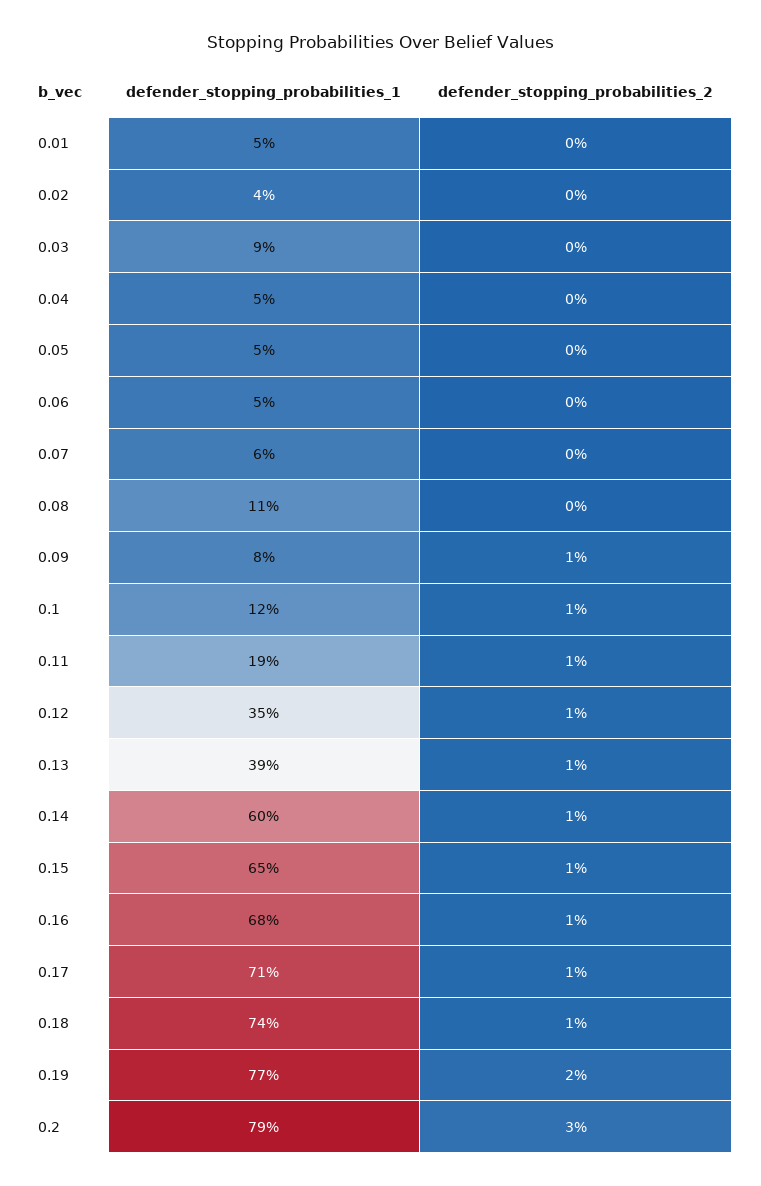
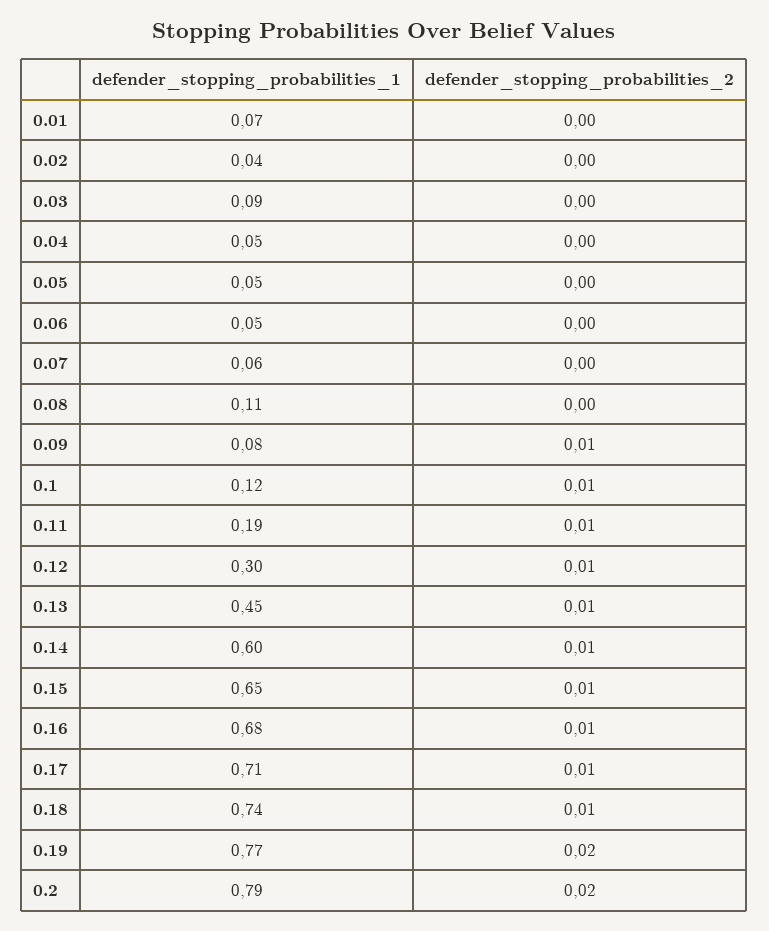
  {
    "defender_stopping_probabilities_1": {
-     "0.01": 0.05,
+     "0.01": 0.07,
      "0.02": 0.04,
      "0.03": 0.09,
      "0.04": 0.05,
      "0.05": 0.05,
      "0.06": 0.05,
      "0.07": 0.06,
      "0.08": 0.11,
      "0.09": 0.08,
      "0.1": 0.12,
      "0.11": 0.19,
-     "0.12": 0.35,
+     "0.12": 0.3,
-     "0.13": 0.39,
+     "0.13": 0.45,
      "0.14": 0.6,
      "0.15": 0.65,
      "0.16": 0.68,
      "0.17": 0.71,
      "0.18": 0.74,
      "0.19": 0.77,
      "0.2": 0.79
    },
    "defender_stopping_probabilities_2": {
      "0.01": 0,
      "0.02": 0,
      "0.03": 0,
      "0.04": 0,
      "0.05": 0,
      "0.06": 0,
      "0.07": 0,
      "0.08": 0,
      "0.09": 0.01,
      "0.1": 0.01,
      "0.11": 0.01,
      "0.12": 0.01,
      "0.13": 0.01,
      "0.14": 0.01,
      "0.15": 0.01,
      "0.16": 0.01,
      "0.17": 0.01,
      "0.18": 0.01,
      "0.19": 0.02,
-     "0.2": 0.03
+     "0.2": 0.02
    }
  }

